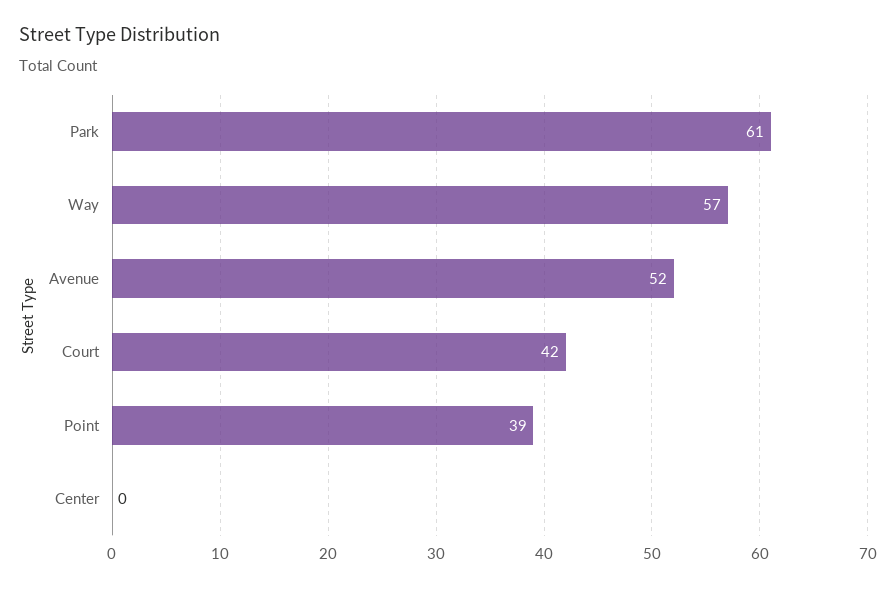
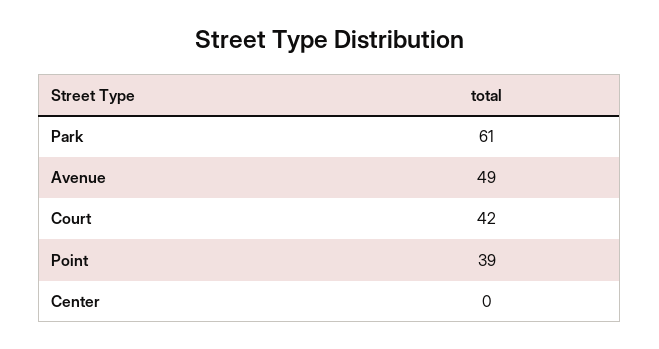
  {
    "Park": 61,
-   "Way": 57,
-   "Avenue": 52,
+   "Avenue": 49,
    "Court": 42,
    "Point": 39,
    "Center": 0
  }

